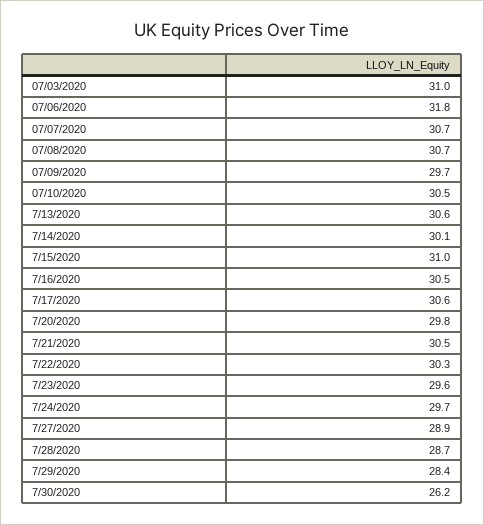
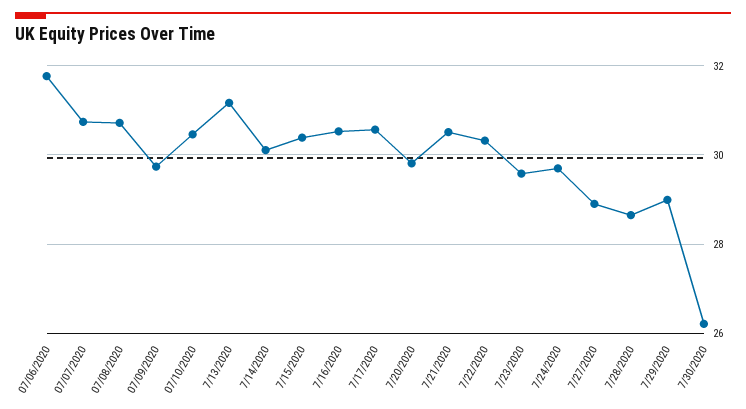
  {
-   "07/03/2020": 31,
    "07/06/2020": 31.8,
    "07/07/2020": 30.7,
    "07/08/2020": 30.7,
    "07/09/2020": 29.7,
    "07/10/2020": 30.5,
-   "7/13/2020": 30.6,
+   "7/13/2020": 31.2,
    "7/14/2020": 30.1,
-   "7/15/2020": 31,
+   "7/15/2020": 30.4,
    "7/16/2020": 30.5,
    "7/17/2020": 30.6,
    "7/20/2020": 29.8,
    "7/21/2020": 30.5,
    "7/22/2020": 30.3,
    "7/23/2020": 29.6,
    "7/24/2020": 29.7,
    "7/27/2020": 28.9,
    "7/28/2020": 28.7,
-   "7/29/2020": 28.4,
+   "7/29/2020": 29,
    "7/30/2020": 26.2
  }

